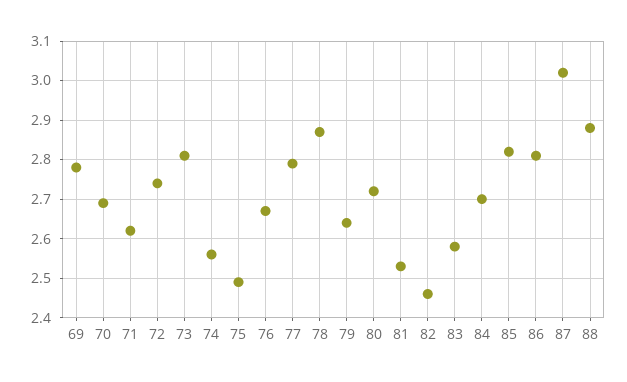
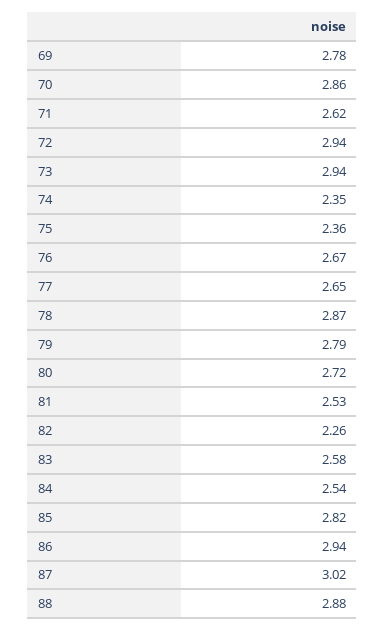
  {
    "69": 2.78,
-   "70": 2.7,
+   "70": 2.86,
    "71": 2.62,
-   "72": 2.75,
+   "72": 2.94,
-   "73": 2.8,
+   "73": 2.94,
-   "74": 2.55,
+   "74": 2.35,
-   "75": 2.5,
+   "75": 2.36,
    "76": 2.67,
-   "77": 2.8,
+   "77": 2.65,
    "78": 2.87,
-   "79": 2.65,
+   "79": 2.79,
    "80": 2.72,
    "81": 2.53,
-   "82": 2.45,
+   "82": 2.26,
    "83": 2.58,
-   "84": 2.7,
+   "84": 2.54,
    "85": 2.82,
-   "86": 2.8,
+   "86": 2.94,
    "87": 3.02,
    "88": 2.88
  }

